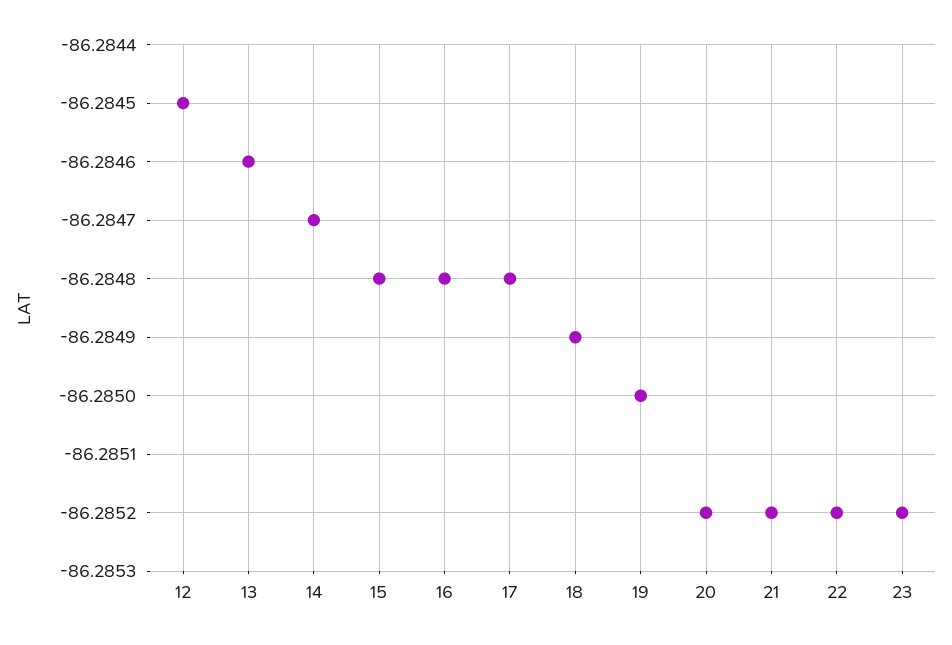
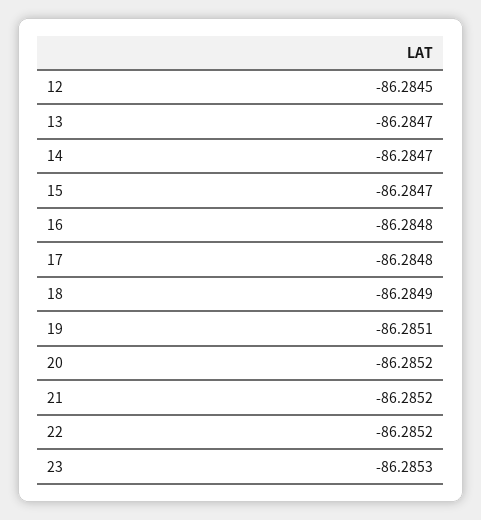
  {
    "12": -86.2845,
-   "13": -86.2846,
+   "13": -86.2847,
    "14": -86.2847,
-   "15": -86.2848,
+   "15": -86.2847,
    "16": -86.2848,
    "17": -86.2848,
    "18": -86.2849,
-   "19": -86.285,
+   "19": -86.2851,
    "20": -86.2852,
    "21": -86.2852,
    "22": -86.2852,
-   "23": -86.2852
+   "23": -86.2853
  }

